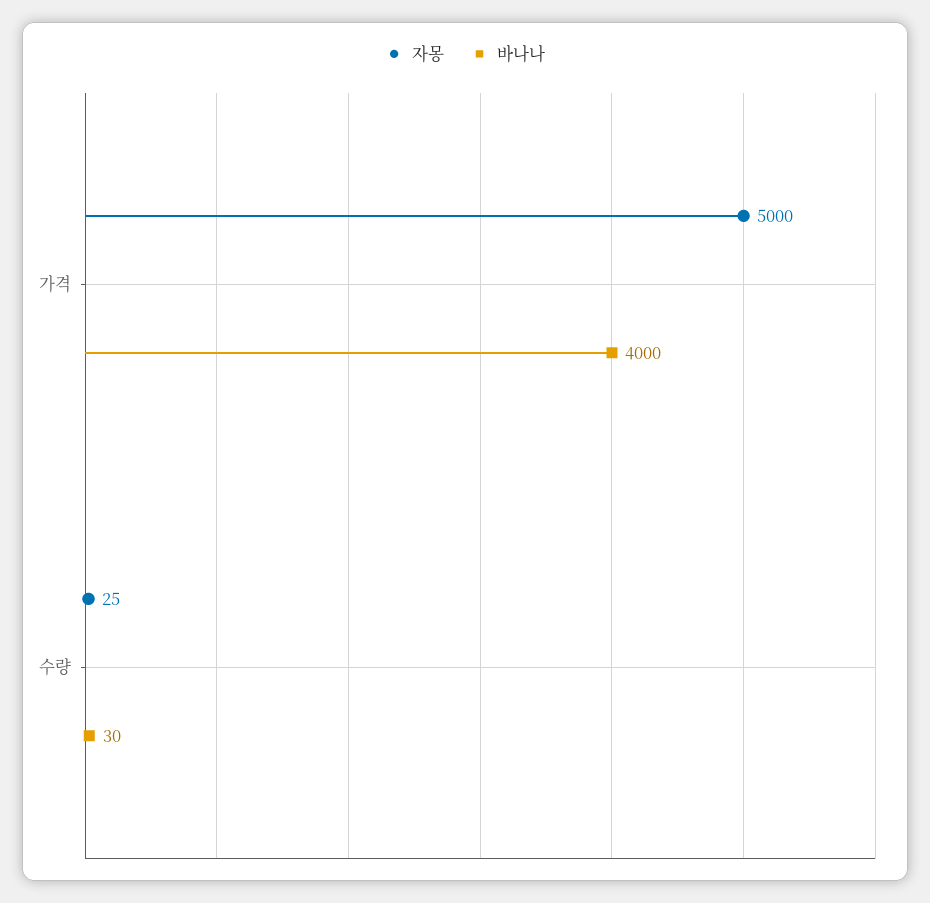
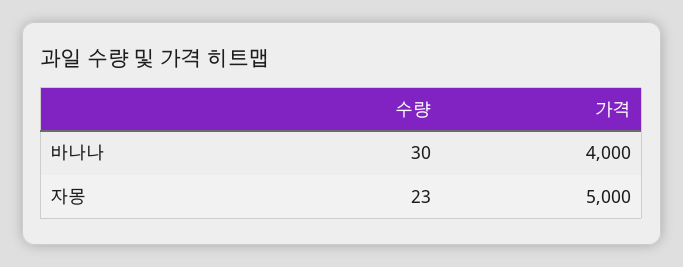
  {
    "자몽": {
      "가격": 5000,
-     "수량": 25
+     "수량": 23
    },
    "바나나": {
      "가격": 4000,
      "수량": 30
    }
  }

